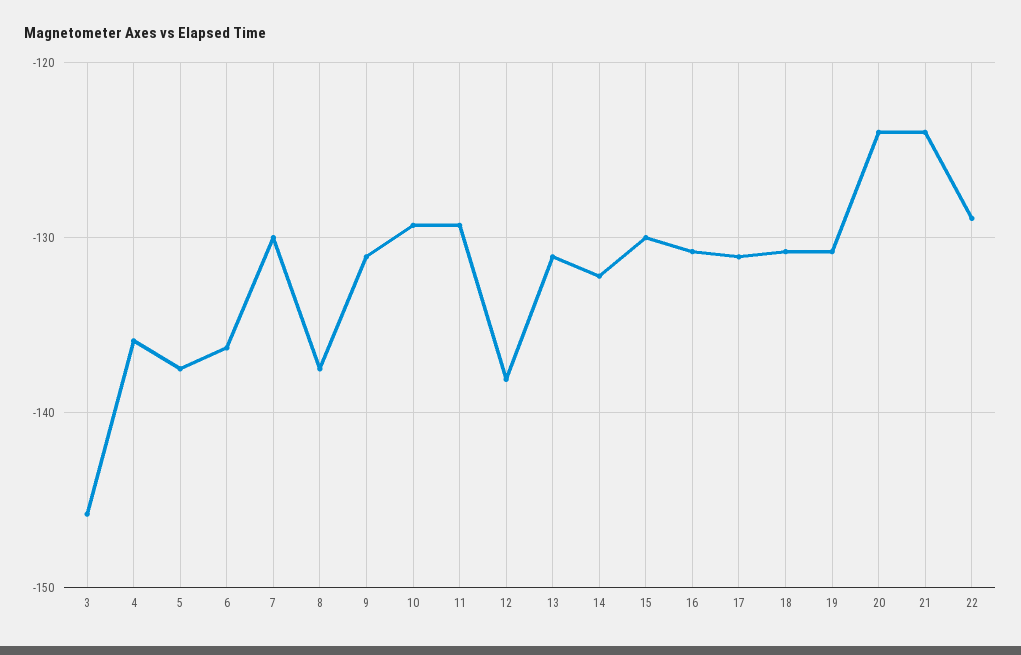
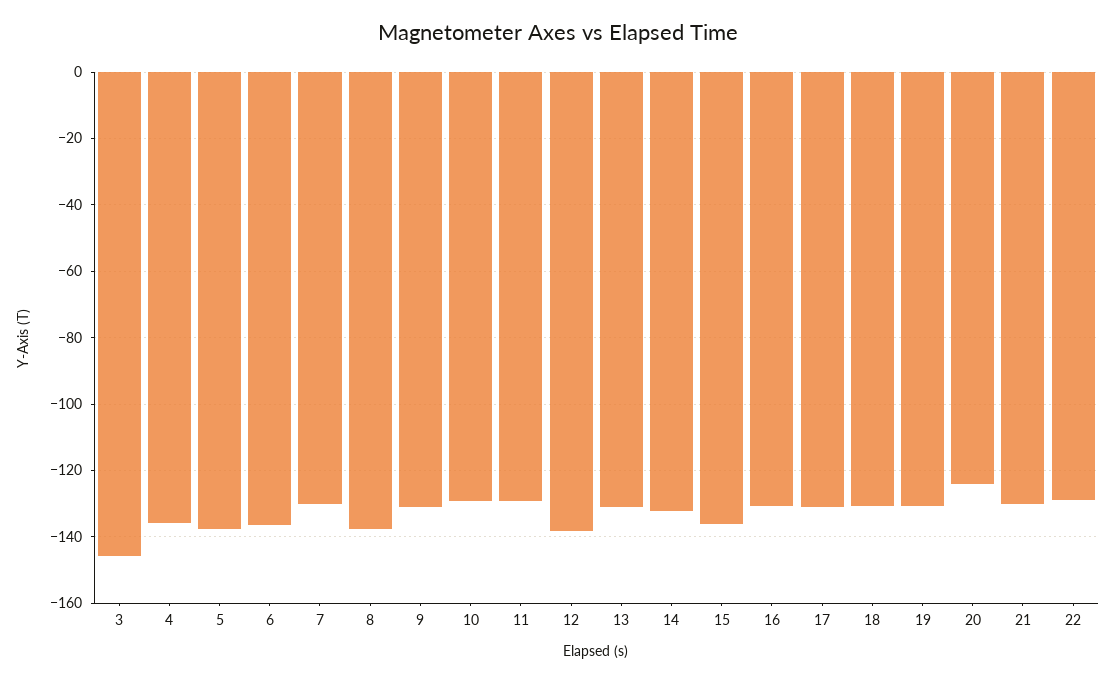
  {
    "3": -146,
    "4": -136,
    "5": -138,
    "6": -136,
    "7": -130,
    "8": -138,
    "9": -131,
    "10": -129,
    "11": -129,
    "12": -138,
    "13": -131,
    "14": -132,
-   "15": -130,
+   "15": -136,
    "16": -131,
    "17": -131,
    "18": -131,
    "19": -131,
    "20": -124,
-   "21": -124,
+   "21": -130,
    "22": -129
  }

